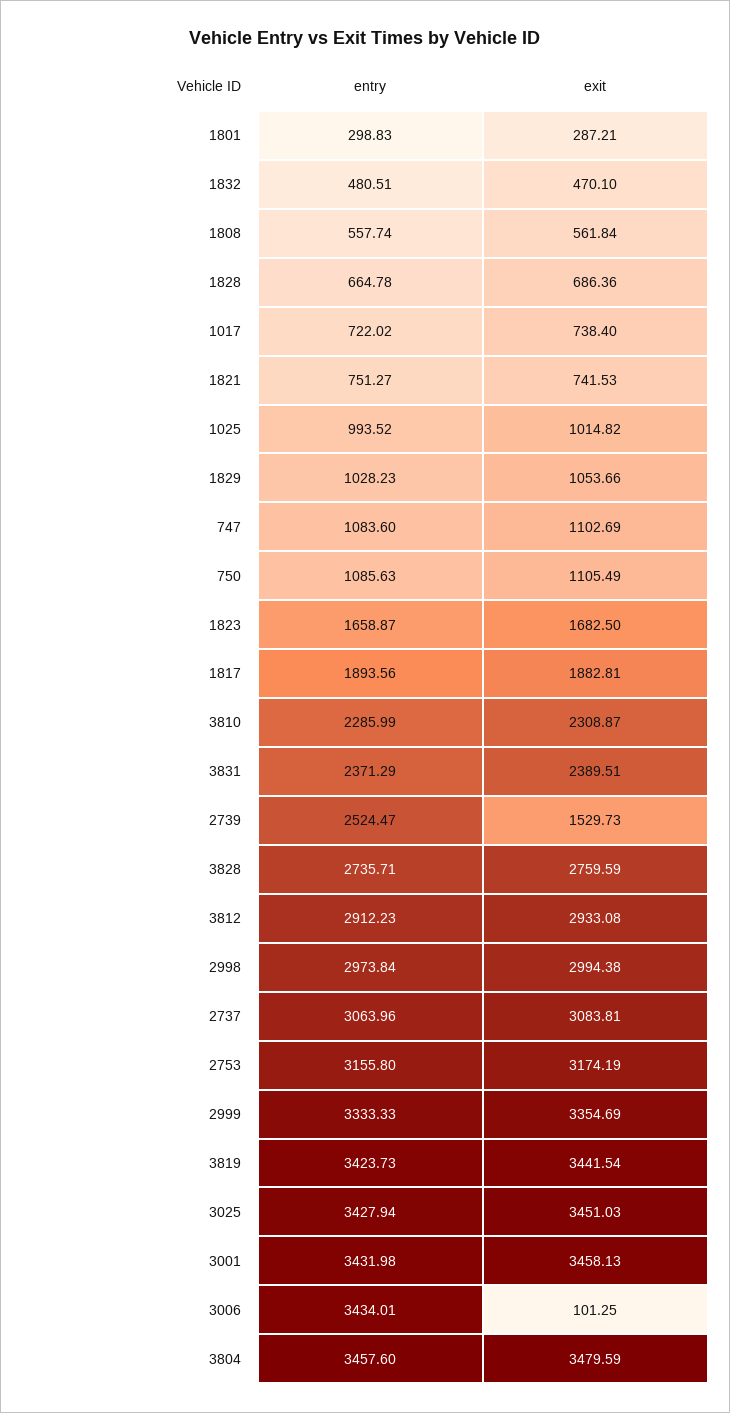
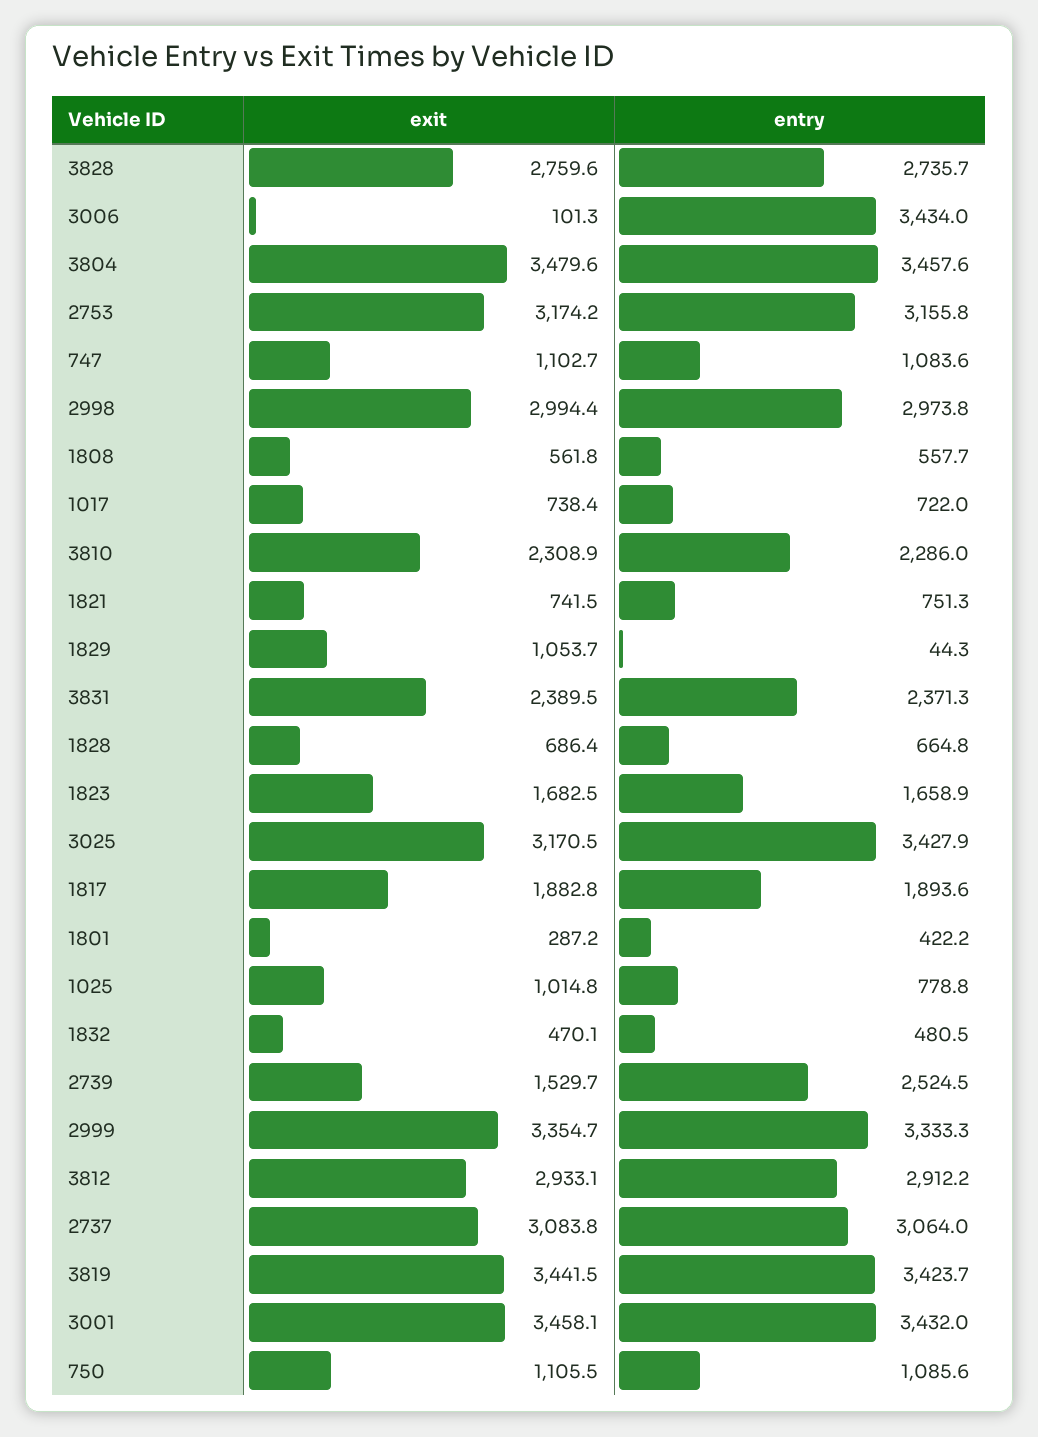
  {
    "entry": {
-     "1801": 298.83,
+     "1801": 422.2,
      "1832": 480.51,
      "1808": 557.74,
      "1828": 664.78,
      "1017": 722.02,
      "1821": 751.27,
-     "1025": 993.52,
+     "1025": 778.8,
-     "1829": 1028.23,
+     "1829": 44.3,
      "747": 1083.6,
      "750": 1085.63,
      "1823": 1658.87,
      "1817": 1893.56,
      "3810": 2285.99,
      "3831": 2371.29,
      "2739": 2524.47,
      "3828": 2735.71,
      "3812": 2912.23,
      "2998": 2973.84,
      "2737": 3063.96,
      "2753": 3155.8,
      "2999": 3333.33,
      "3819": 3423.73,
      "3025": 3427.94,
      "3001": 3431.98,
      "3006": 3434.01,
      "3804": 3457.6
    },
    "exit": {
      "1801": 287.21,
      "1832": 470.1,
      "1808": 561.84,
      "1828": 686.36,
      "1017": 738.4,
      "1821": 741.53,
      "1025": 1014.82,
      "1829": 1053.66,
      "747": 1102.69,
      "750": 1105.49,
      "1823": 1682.5,
      "1817": 1882.81,
      "3810": 2308.87,
      "3831": 2389.51,
      "2739": 1529.73,
      "3828": 2759.59,
      "3812": 2933.08,
      "2998": 2994.38,
      "2737": 3083.81,
      "2753": 3174.19,
      "2999": 3354.69,
      "3819": 3441.54,
-     "3025": 3451.03,
+     "3025": 3170.5,
      "3001": 3458.13,
      "3006": 101.25,
      "3804": 3479.59
    }
  }

